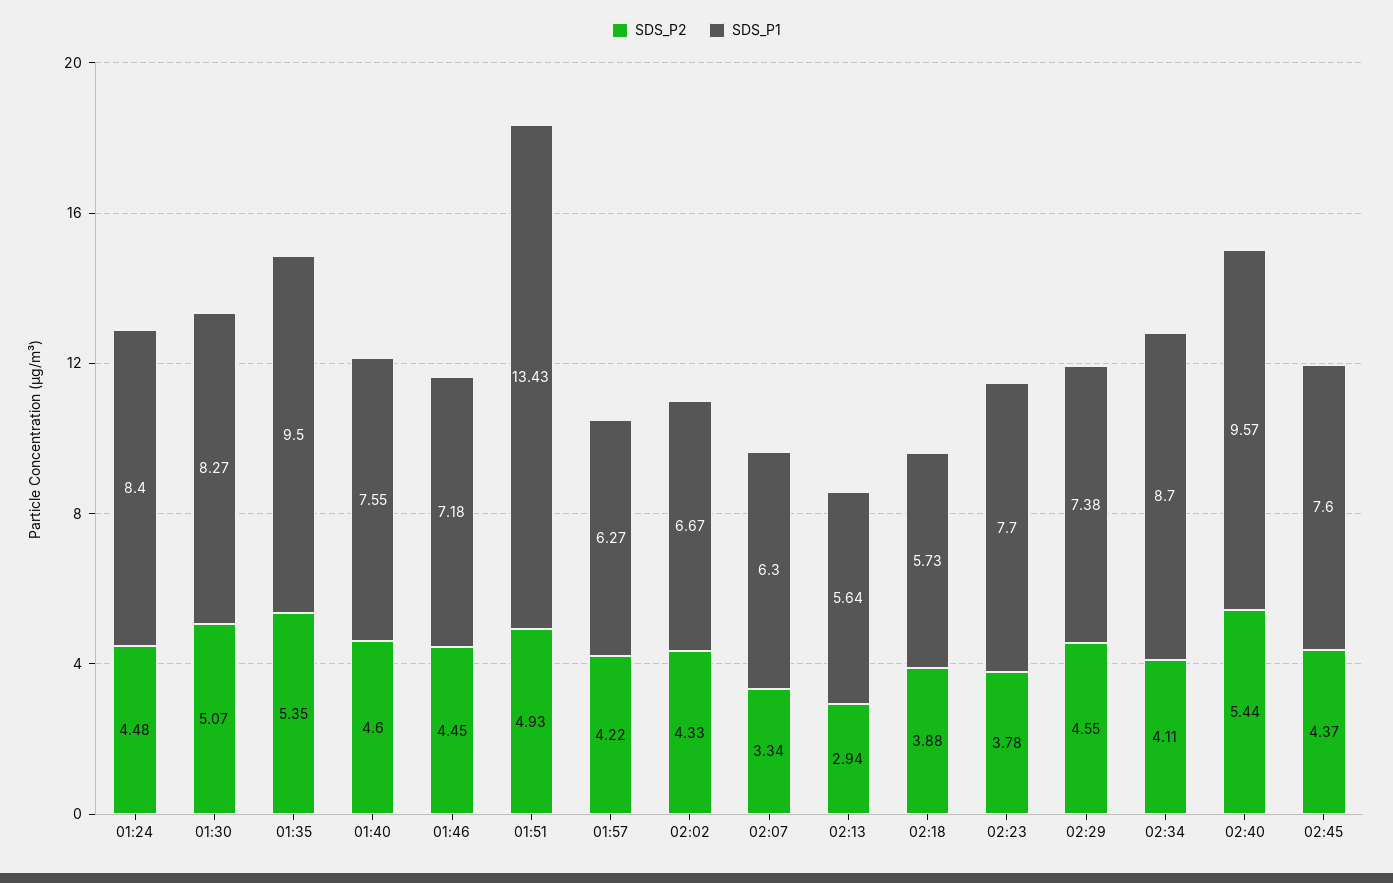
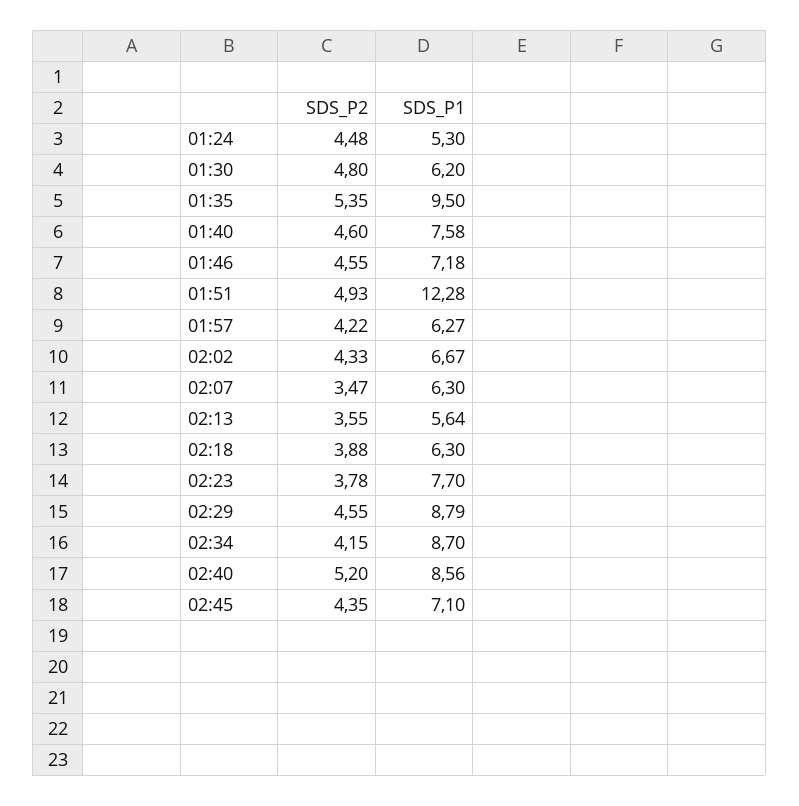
  {
    "SDS_P2": {
      "01:24": 4.48,
-     "01:30": 5.07,
+     "01:30": 4.8,
      "01:35": 5.35,
      "01:40": 4.6,
-     "01:46": 4.45,
+     "01:46": 4.55,
      "01:51": 4.93,
      "01:57": 4.22,
      "02:02": 4.33,
-     "02:07": 3.34,
+     "02:07": 3.47,
-     "02:13": 2.94,
+     "02:13": 3.55,
      "02:18": 3.88,
      "02:23": 3.78,
      "02:29": 4.55,
-     "02:34": 4.11,
+     "02:34": 4.15,
-     "02:40": 5.44,
+     "02:40": 5.2,
-     "02:45": 4.37
+     "02:45": 4.35
    },
    "SDS_P1": {
-     "01:24": 8.4,
+     "01:24": 5.3,
-     "01:30": 8.27,
+     "01:30": 6.2,
      "01:35": 9.5,
-     "01:40": 7.55,
+     "01:40": 7.58,
      "01:46": 7.18,
-     "01:51": 13.43,
+     "01:51": 12.28,
      "01:57": 6.27,
      "02:02": 6.67,
      "02:07": 6.3,
      "02:13": 5.64,
-     "02:18": 5.73,
+     "02:18": 6.3,
      "02:23": 7.7,
-     "02:29": 7.38,
+     "02:29": 8.79,
      "02:34": 8.7,
-     "02:40": 9.57,
+     "02:40": 8.56,
-     "02:45": 7.6
+     "02:45": 7.1
    }
  }

